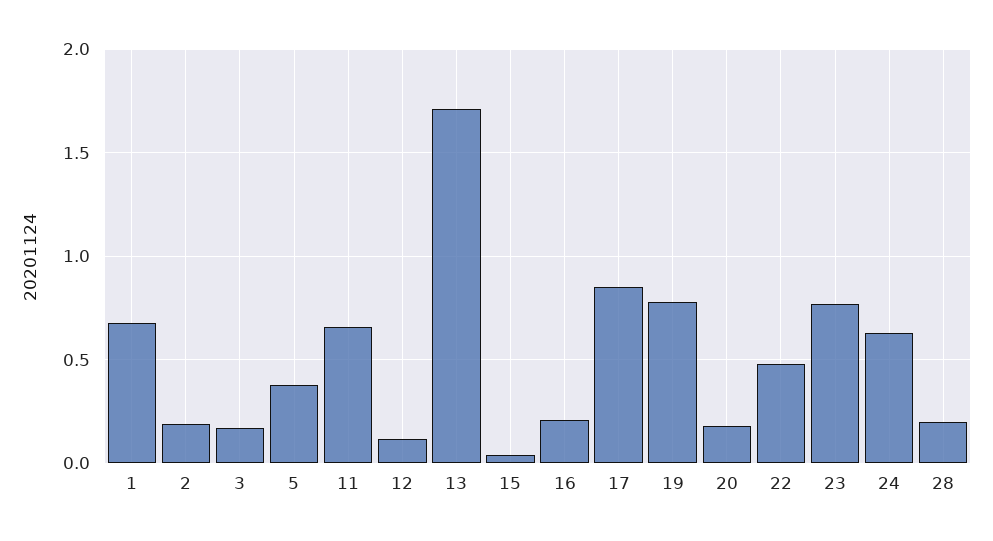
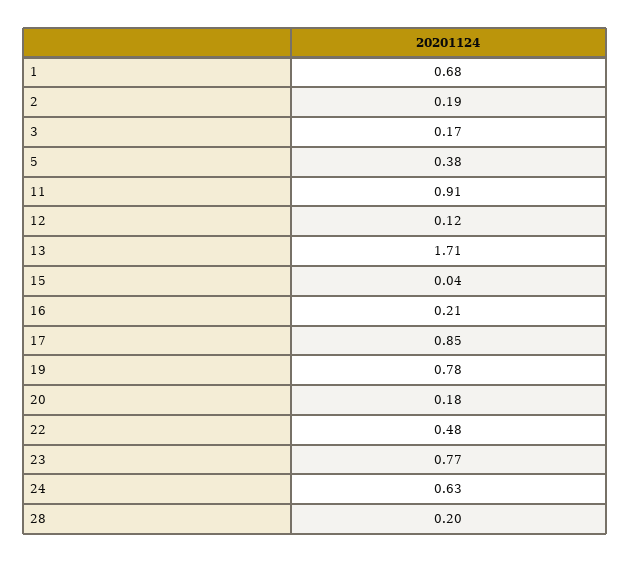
  {
    "1": 0.68,
    "2": 0.19,
    "3": 0.17,
    "5": 0.38,
-   "11": 0.65,
+   "11": 0.91,
    "12": 0.12,
    "13": 1.71,
    "15": 0.04,
    "16": 0.21,
    "17": 0.85,
    "19": 0.78,
    "20": 0.18,
    "22": 0.48,
    "23": 0.77,
    "24": 0.63,
    "28": 0.2
  }

